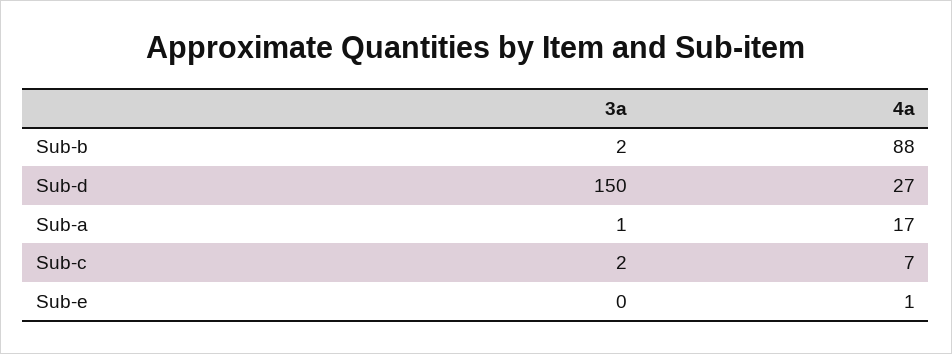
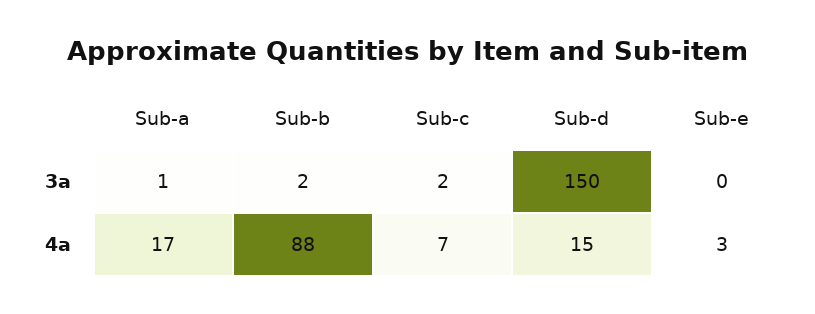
  {
    "3a": {
      "Sub-b": 2,
      "Sub-d": 150,
      "Sub-a": 1,
      "Sub-c": 2,
      "Sub-e": 0
    },
    "4a": {
      "Sub-b": 88,
-     "Sub-d": 27,
+     "Sub-d": 15,
      "Sub-a": 17,
      "Sub-c": 7,
-     "Sub-e": 1
+     "Sub-e": 3
    }
  }

